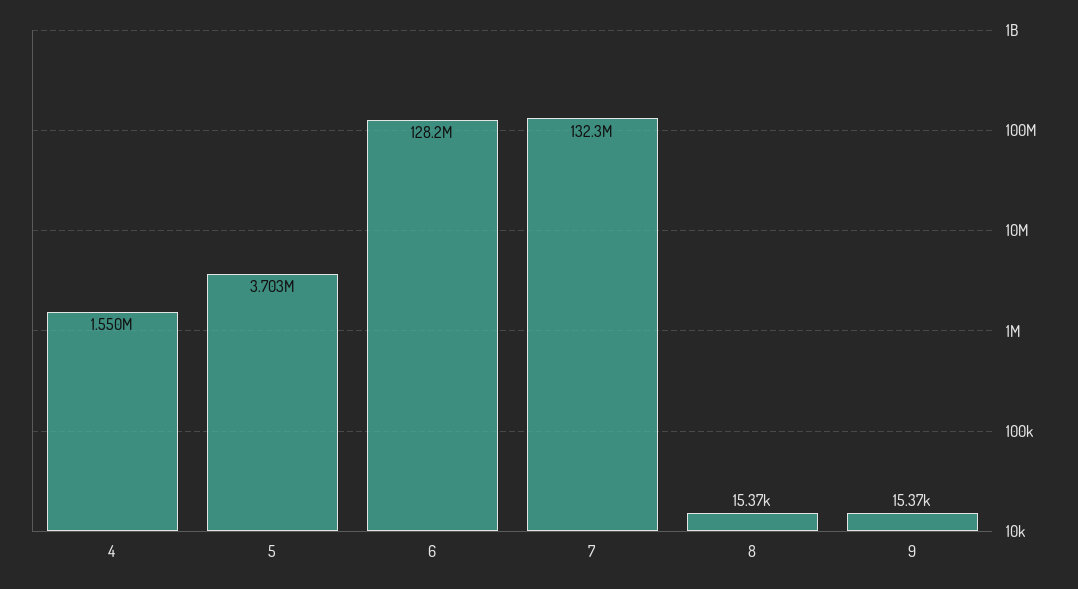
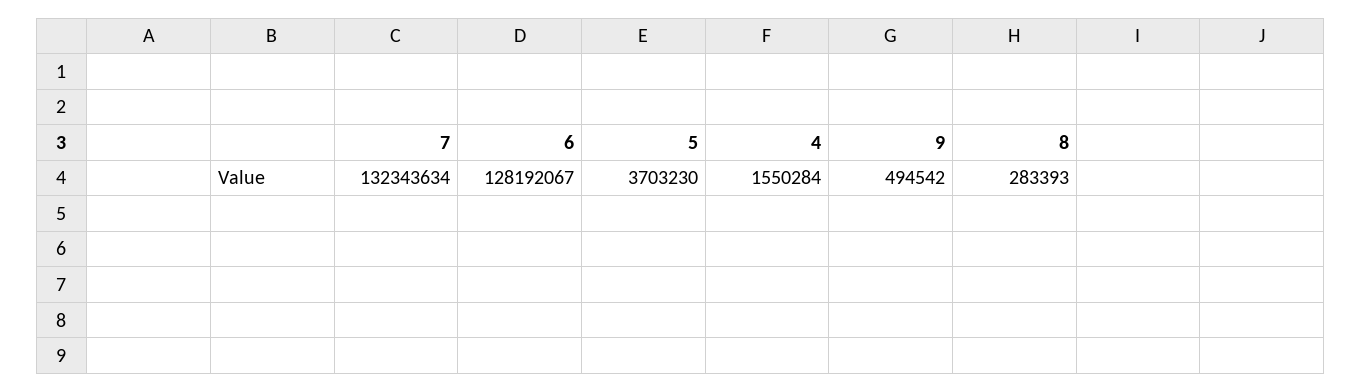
  {
    "4": 1550284,
    "5": 3703230,
    "6": 128192067,
    "7": 132343634,
-   "8": 15370,
+   "8": 283393,
-   "9": 15370
+   "9": 494542
  }

